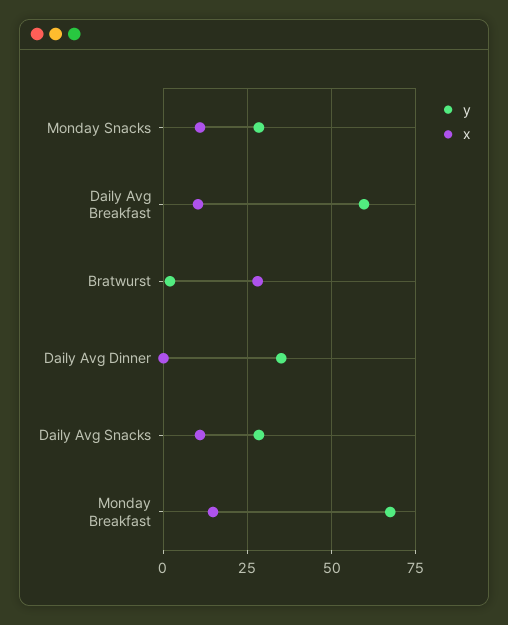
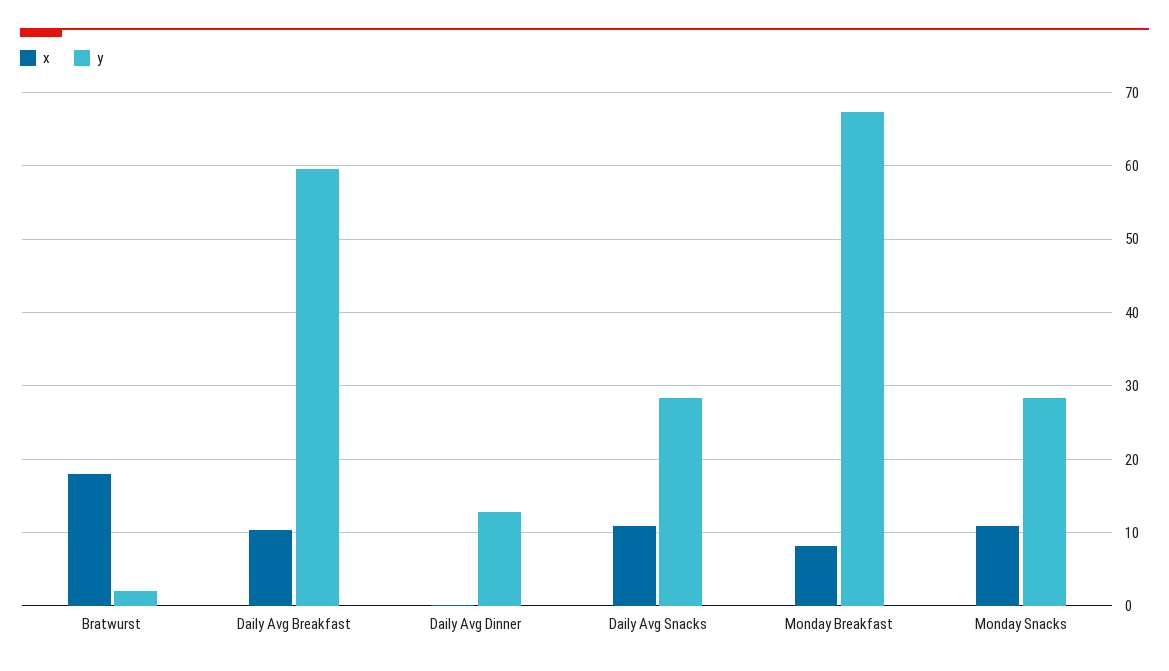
  {
    "y": {
      "Monday Snacks": 28,
      "Daily Avg Breakfast": 60,
      "Bratwurst": 2,
-     "Daily Avg Dinner": 35,
+     "Daily Avg Dinner": 13,
      "Daily Avg Snacks": 28,
      "Monday Breakfast": 67
    },
    "x": {
      "Monday Snacks": 11,
      "Daily Avg Breakfast": 10,
-     "Bratwurst": 27.5,
+     "Bratwurst": 18,
      "Daily Avg Dinner": 0,
      "Daily Avg Snacks": 11,
-     "Monday Breakfast": 15
+     "Monday Breakfast": 8
    }
  }

